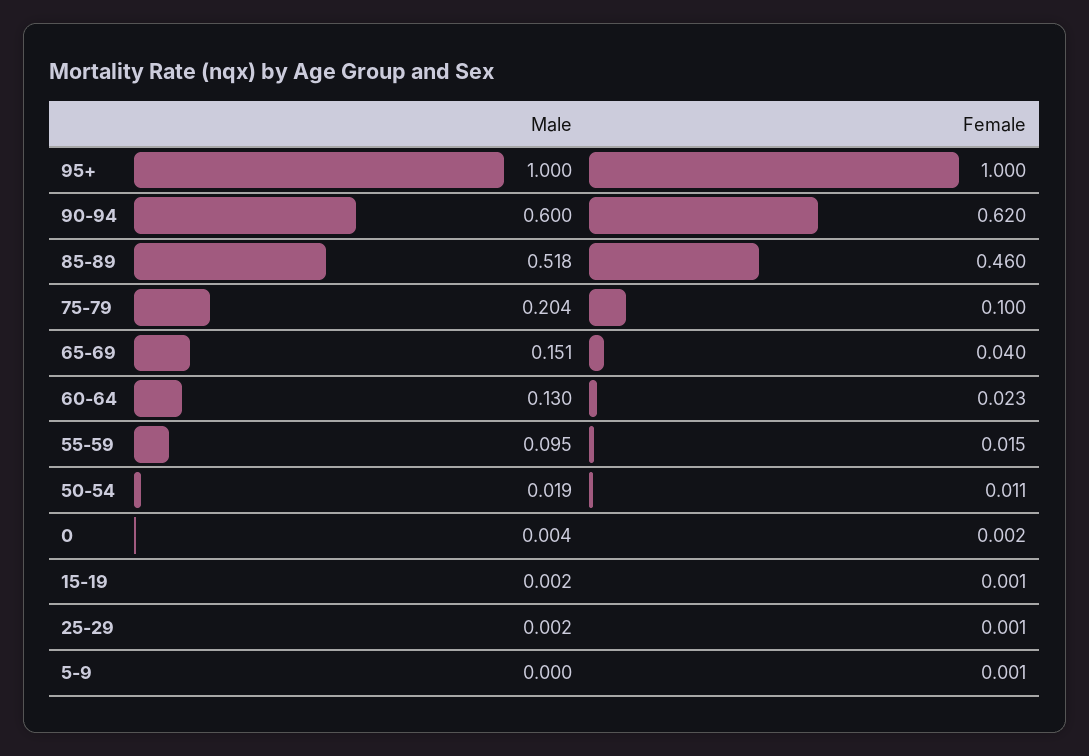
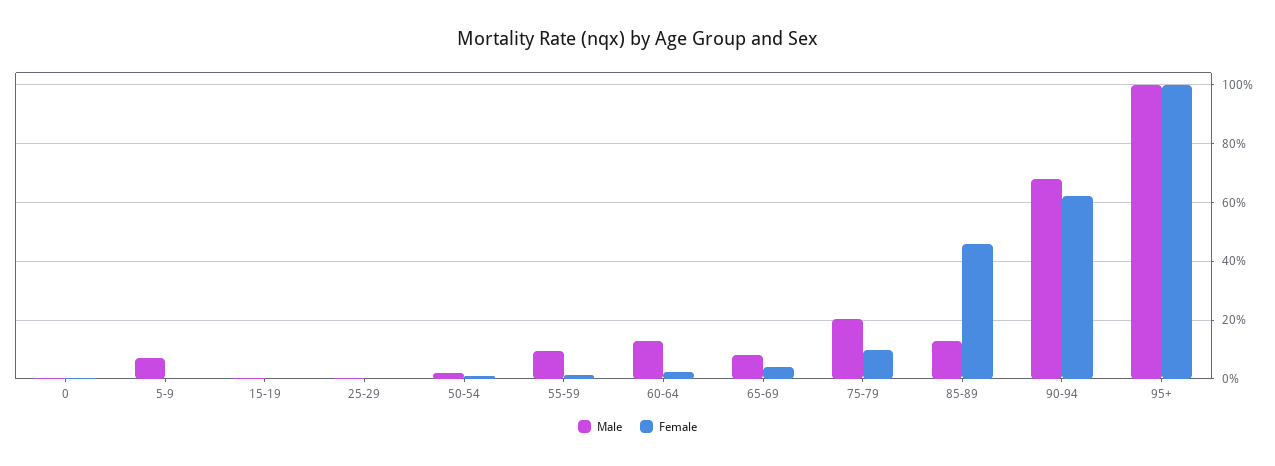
  {
    "Male": {
      "95+": 1,
-     "90-94": 0.6,
+     "90-94": 0.675,
-     "85-89": 0.518,
+     "85-89": 0.125,
      "75-79": 0.204,
-     "65-69": 0.151,
+     "65-69": 0.075,
      "60-64": 0.13,
      "55-59": 0.095,
      "50-54": 0.019,
      "0": 0.004,
      "15-19": 0.002,
      "25-29": 0.002,
-     "5-9": 0
+     "5-9": 0.075
    },
    "Female": {
      "95+": 1,
      "90-94": 0.62,
      "85-89": 0.46,
      "75-79": 0.1,
      "65-69": 0.04,
      "60-64": 0.023,
      "55-59": 0.015,
      "50-54": 0.011,
      "0": 0.002,
      "15-19": 0.001,
      "25-29": 0.001,
      "5-9": 0.001
    }
  }

